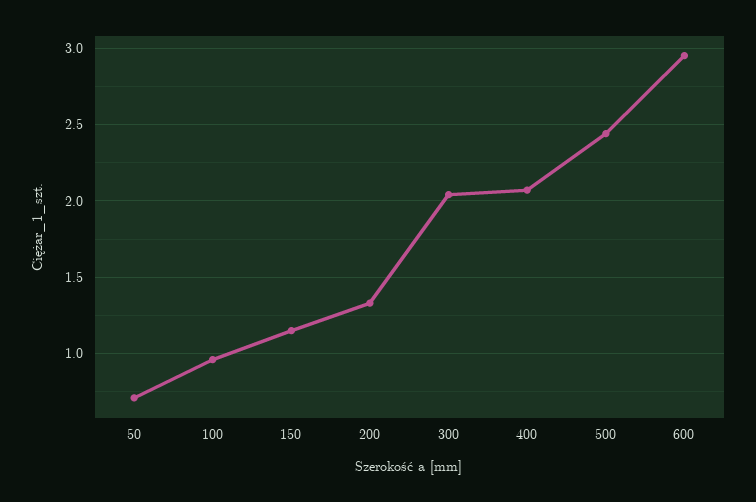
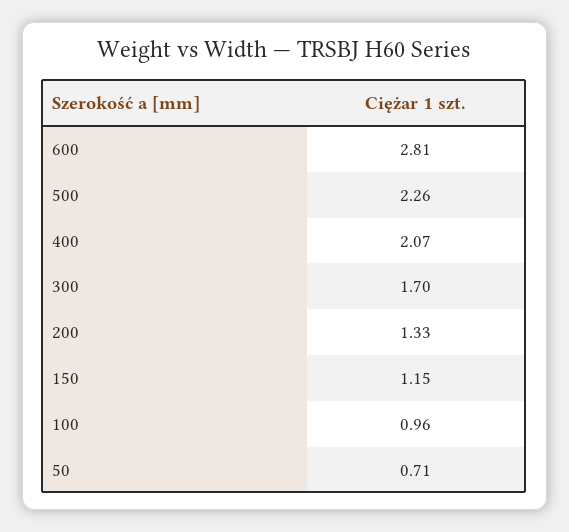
  {
    "50": 0.71,
    "100": 0.96,
    "150": 1.15,
    "200": 1.33,
-   "300": 2.05,
+   "300": 1.7,
    "400": 2.07,
-   "500": 2.45,
+   "500": 2.26,
-   "600": 2.95
+   "600": 2.81
  }

